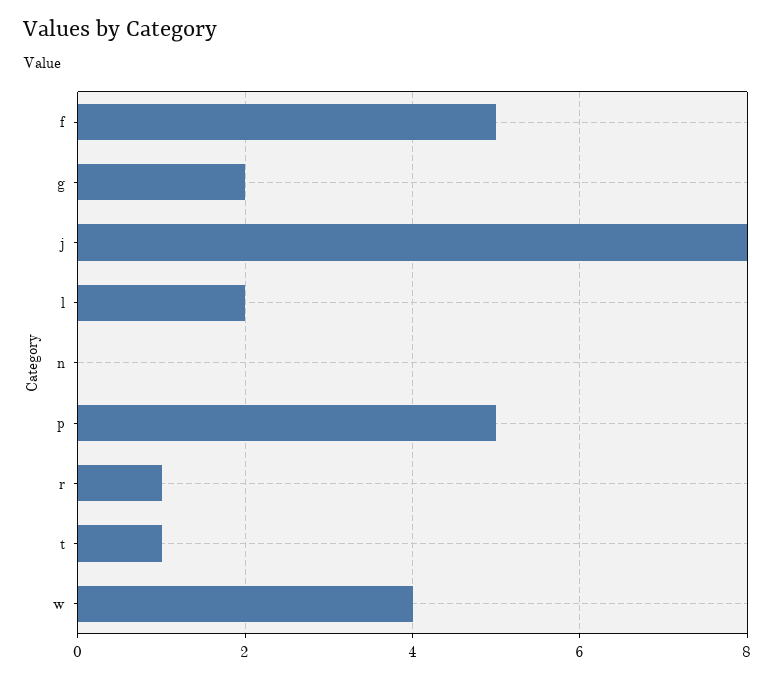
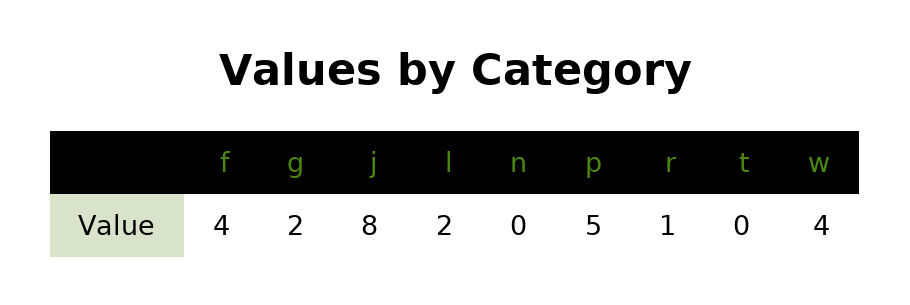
  {
-   "f": 5,
+   "f": 4,
    "g": 2,
    "j": 8,
    "l": 2,
    "n": 0,
    "p": 5,
    "r": 1,
-   "t": 1,
+   "t": 0,
    "w": 4
  }

